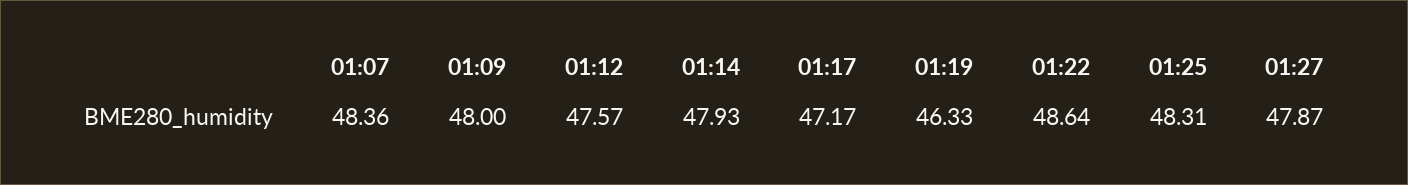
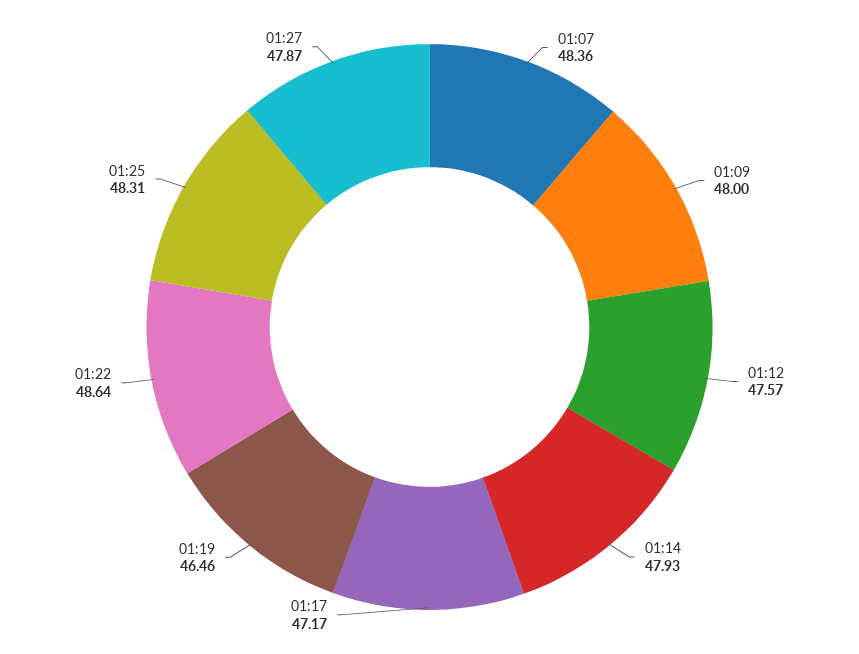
  {
    "01:07": 48.36,
    "01:09": 48,
    "01:12": 47.57,
    "01:14": 47.93,
    "01:17": 47.17,
-   "01:19": 46.33,
+   "01:19": 46.46,
    "01:22": 48.64,
    "01:25": 48.31,
    "01:27": 47.87
  }

